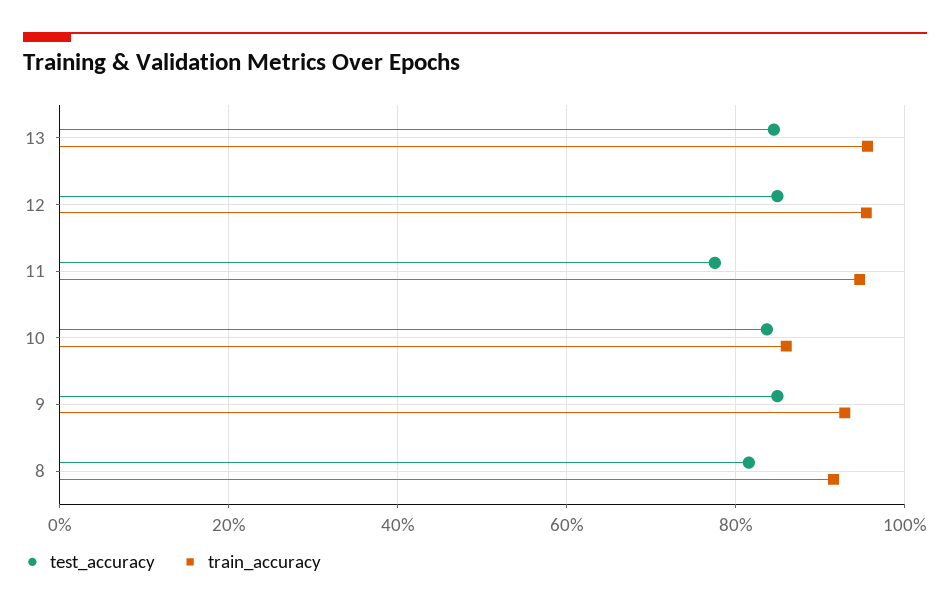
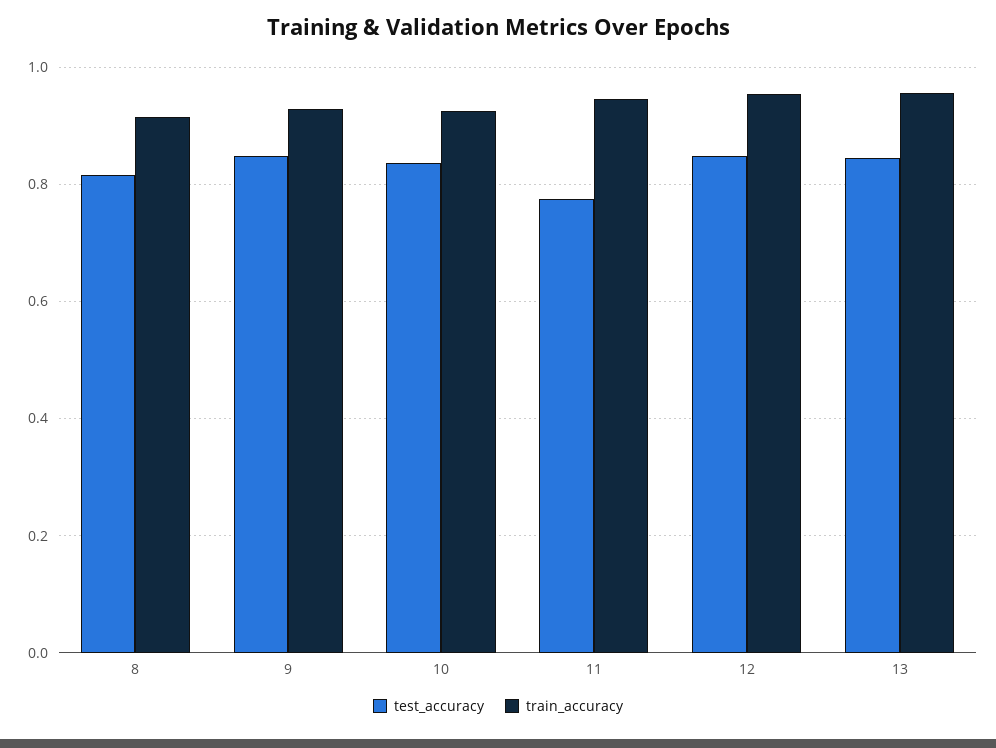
  {
    "test_accuracy": {
      "13": 0.84,
      "12": 0.84,
      "11": 0.78,
      "10": 0.84,
      "9": 0.84,
      "8": 0.82
    },
    "train_accuracy": {
      "13": 0.96,
      "12": 0.96,
      "11": 0.94,
-     "10": 0.86,
+     "10": 0.92,
      "9": 0.92,
      "8": 0.92
    }
  }

